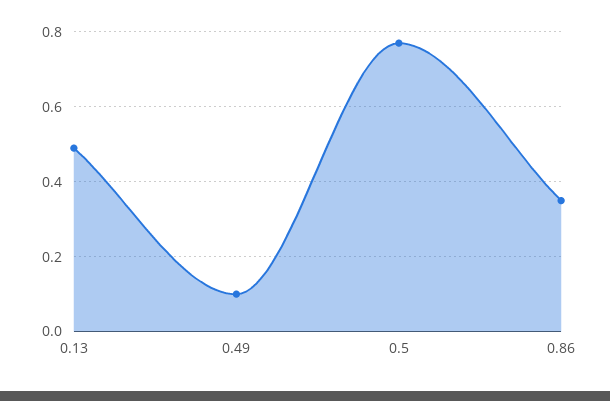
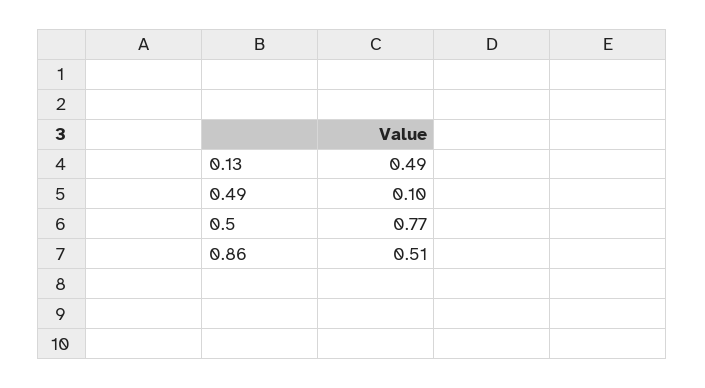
  {
    "0.13": 0.49,
    "0.49": 0.1,
    "0.5": 0.77,
-   "0.86": 0.35
+   "0.86": 0.51
  }

